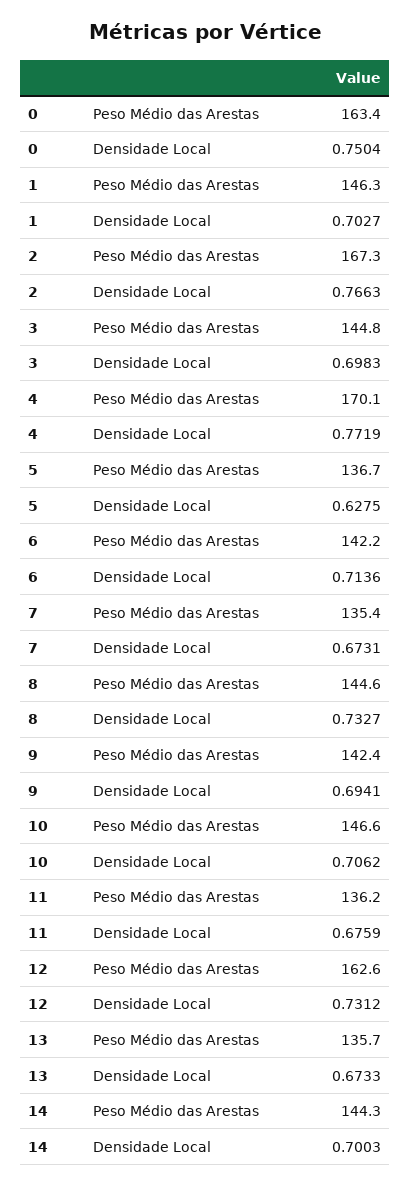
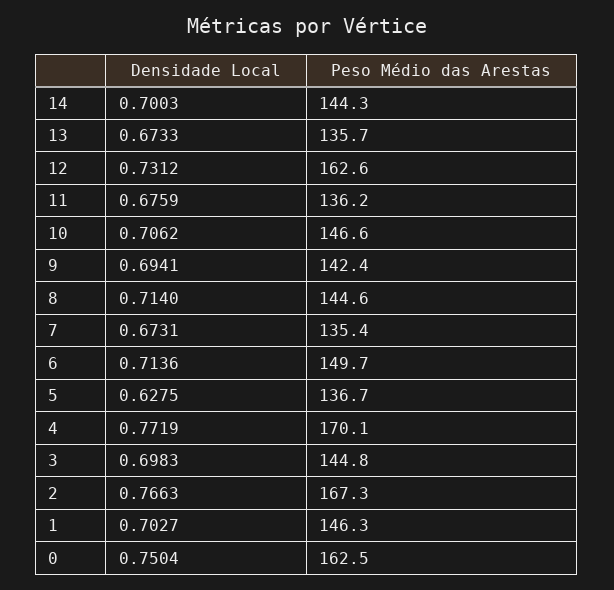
  {
    "0": {
-     "Peso Médio das Arestas": 163.4,
+     "Peso Médio das Arestas": 162.5,
      "Densidade Local": 0.7504
    },
    "1": {
      "Peso Médio das Arestas": 146.3,
      "Densidade Local": 0.7027
    },
    "2": {
      "Peso Médio das Arestas": 167.3,
      "Densidade Local": 0.7663
    },
    "3": {
      "Peso Médio das Arestas": 144.8,
      "Densidade Local": 0.6983
    },
    "4": {
      "Peso Médio das Arestas": 170.1,
      "Densidade Local": 0.7719
    },
    "5": {
      "Peso Médio das Arestas": 136.7,
      "Densidade Local": 0.6275
    },
    "6": {
-     "Peso Médio das Arestas": 142.2,
+     "Peso Médio das Arestas": 149.7,
      "Densidade Local": 0.7136
    },
    "7": {
      "Peso Médio das Arestas": 135.4,
      "Densidade Local": 0.6731
    },
    "8": {
      "Peso Médio das Arestas": 144.6,
-     "Densidade Local": 0.7327
+     "Densidade Local": 0.714
    },
    "9": {
      "Peso Médio das Arestas": 142.4,
      "Densidade Local": 0.6941
    },
    "10": {
      "Peso Médio das Arestas": 146.6,
      "Densidade Local": 0.7062
    },
    "11": {
      "Peso Médio das Arestas": 136.2,
      "Densidade Local": 0.6759
    },
    "12": {
      "Peso Médio das Arestas": 162.6,
      "Densidade Local": 0.7312
    },
    "13": {
      "Peso Médio das Arestas": 135.7,
      "Densidade Local": 0.6733
    },
    "14": {
      "Peso Médio das Arestas": 144.3,
      "Densidade Local": 0.7003
    }
  }

